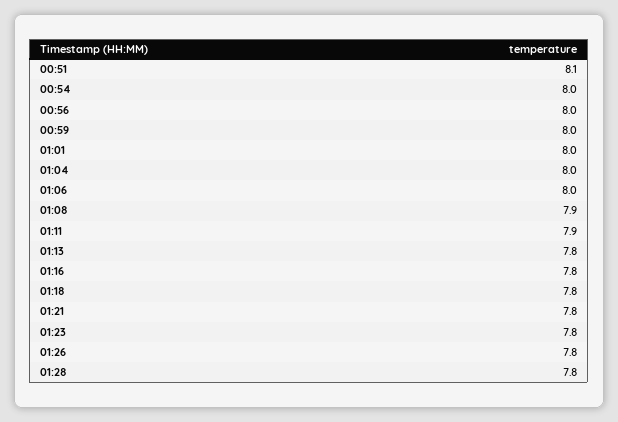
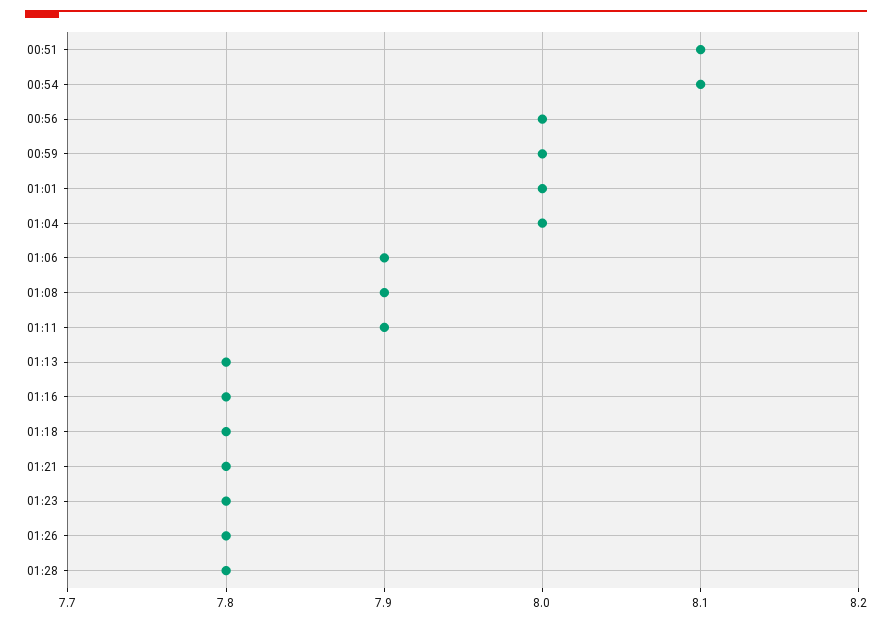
  {
    "00:51": 8.1,
-   "00:54": 8,
+   "00:54": 8.1,
    "00:56": 8,
    "00:59": 8,
    "01:01": 8,
    "01:04": 8,
-   "01:06": 8,
+   "01:06": 7.9,
    "01:08": 7.9,
    "01:11": 7.9,
    "01:13": 7.8,
    "01:16": 7.8,
    "01:18": 7.8,
    "01:21": 7.8,
    "01:23": 7.8,
    "01:26": 7.8,
    "01:28": 7.8
  }

